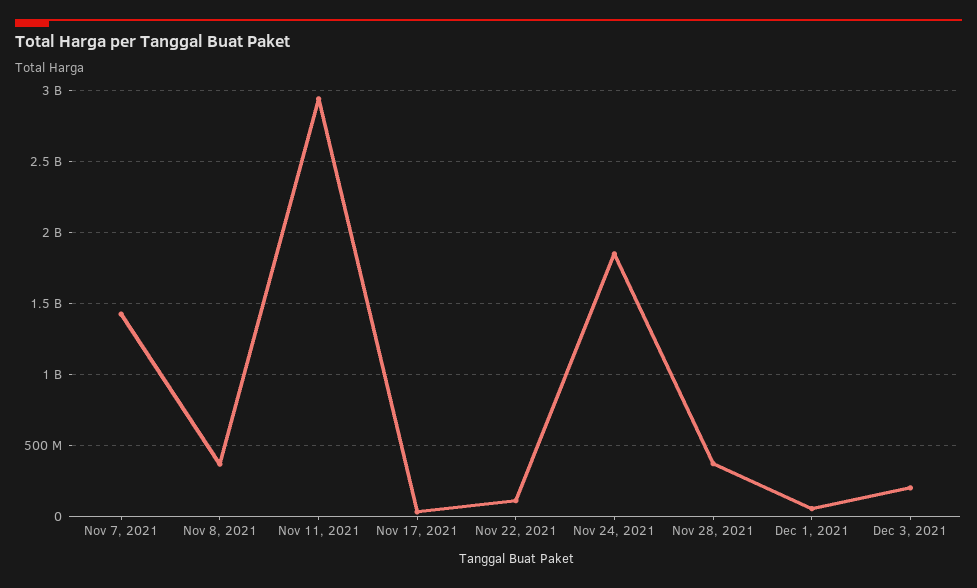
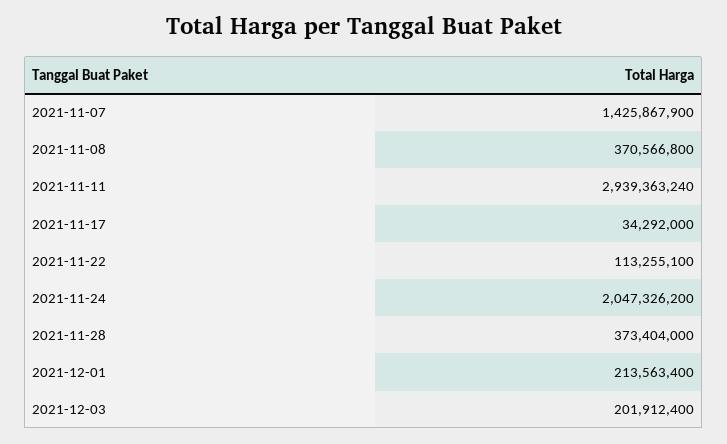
  {
    "Nov 7, 2021": 1425867900,
    "Nov 8, 2021": 370566800,
    "Nov 11, 2021": 2939363240,
    "Nov 17, 2021": 34292000,
    "Nov 22, 2021": 113255100,
-   "Nov 24, 2021": 1850000000,
+   "Nov 24, 2021": 2047326200,
    "Nov 28, 2021": 373404000,
-   "Dec 1, 2021": 50000000,
+   "Dec 1, 2021": 213563400,
    "Dec 3, 2021": 201912400
  }

